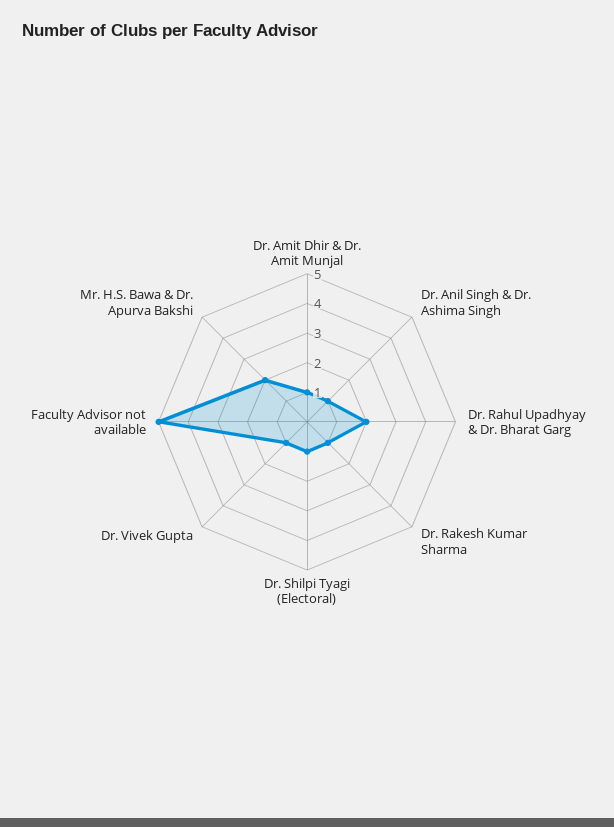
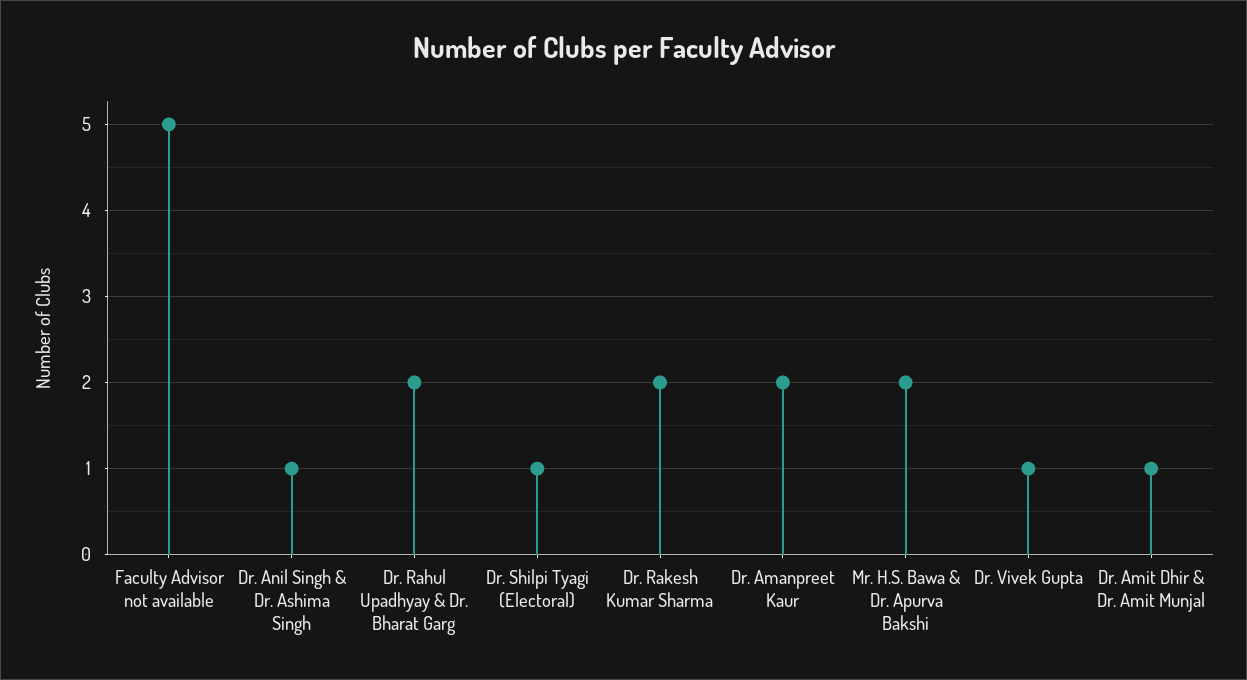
  {
    "Dr. Amit Dhir & Dr. Amit Munjal": 1,
    "Dr. Anil Singh & Dr. Ashima Singh": 1,
    "Dr. Rahul Upadhyay & Dr. Bharat Garg": 2,
-   "Dr. Rakesh Kumar Sharma": 1,
+   "Dr. Rakesh Kumar Sharma": 2,
    "Dr. Shilpi Tyagi (Electoral)": 1,
    "Dr. Vivek Gupta": 1,
    "Faculty Advisor not available": 5,
-   "Mr. H.S. Bawa & Dr. Apurva Bakshi": 2
+   "Mr. H.S. Bawa & Dr. Apurva Bakshi": 2,
+   "Dr. Amanpreet Kaur": 2
  }

